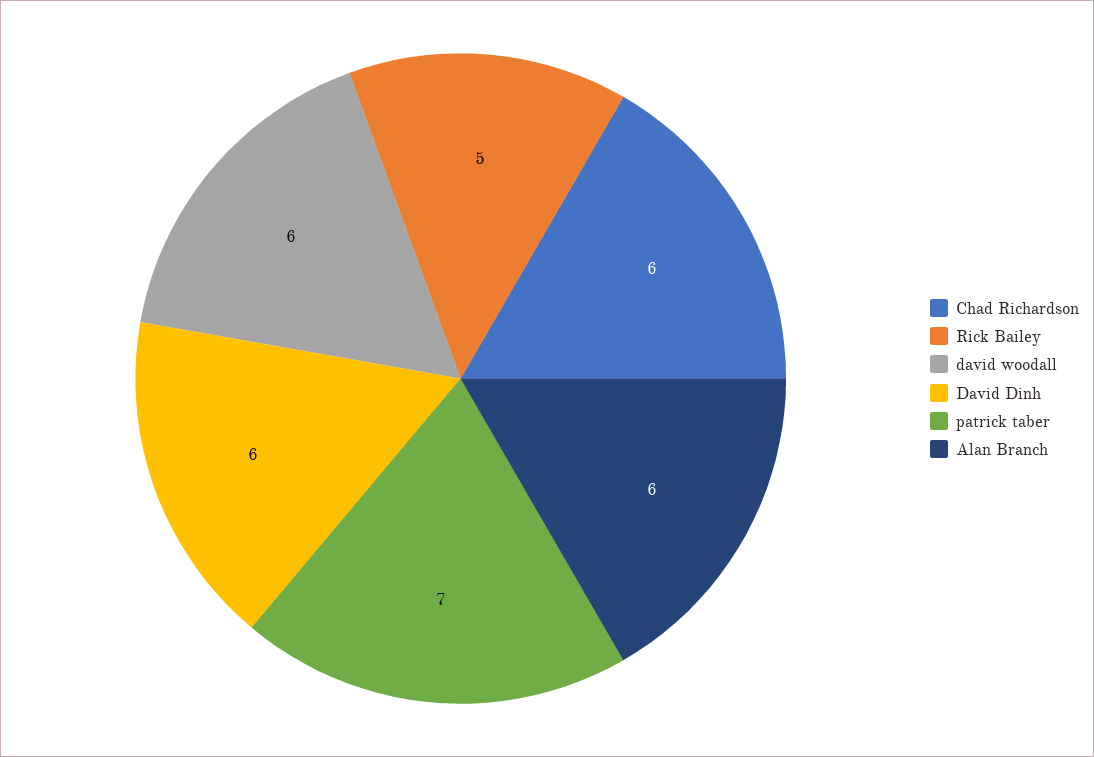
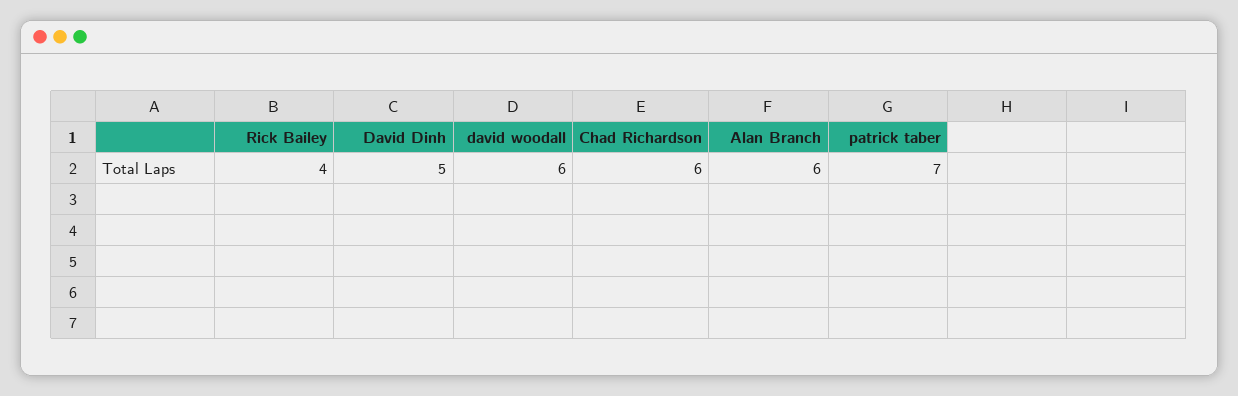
  {
    "Chad Richardson": 6,
-   "Rick Bailey": 5,
+   "Rick Bailey": 4,
    "david woodall": 6,
-   "David Dinh": 6,
+   "David Dinh": 5,
    "patrick taber": 7,
    "Alan Branch": 6
  }

